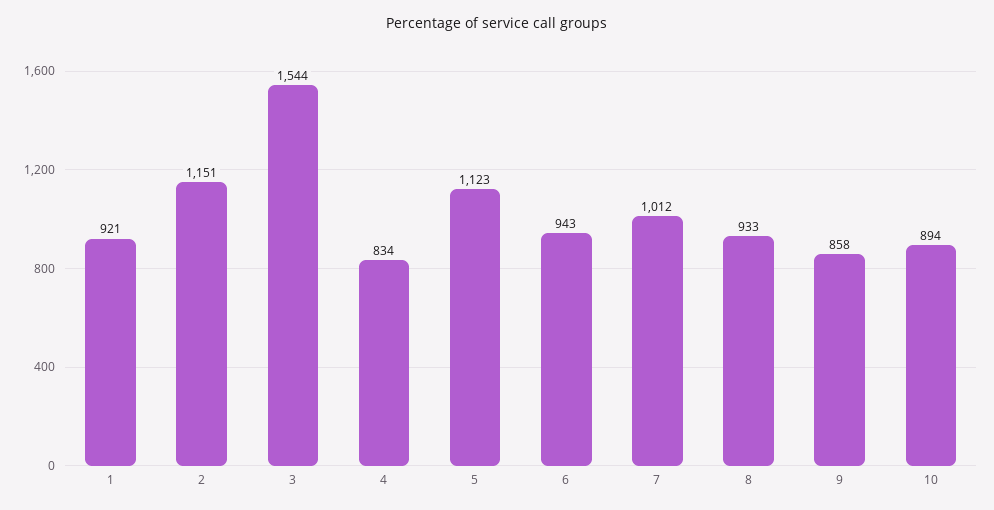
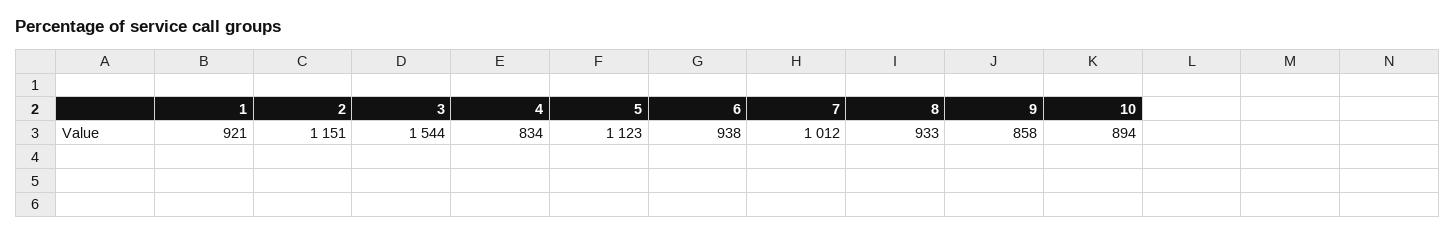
  {
    "1": 921,
    "2": 1151,
    "3": 1544,
    "4": 834,
    "5": 1123,
-   "6": 943,
+   "6": 938,
    "7": 1012,
    "8": 933,
    "9": 858,
    "10": 894
  }

